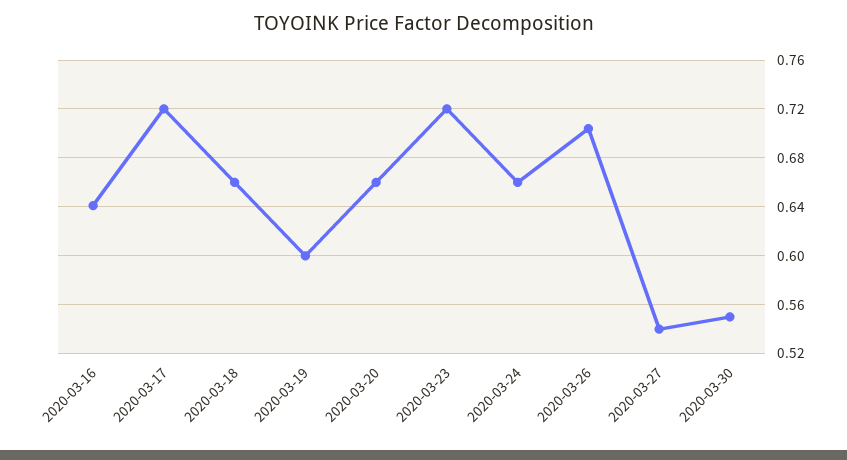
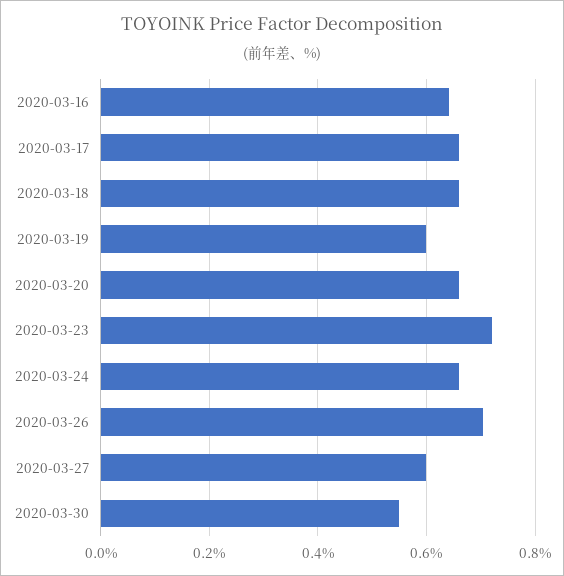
  {
    "2020-03-16": 0.64,
-   "2020-03-17": 0.72,
+   "2020-03-17": 0.66,
    "2020-03-18": 0.66,
    "2020-03-19": 0.6,
    "2020-03-20": 0.66,
    "2020-03-23": 0.72,
    "2020-03-24": 0.66,
    "2020-03-26": 0.705,
-   "2020-03-27": 0.54,
+   "2020-03-27": 0.6,
    "2020-03-30": 0.55
  }

